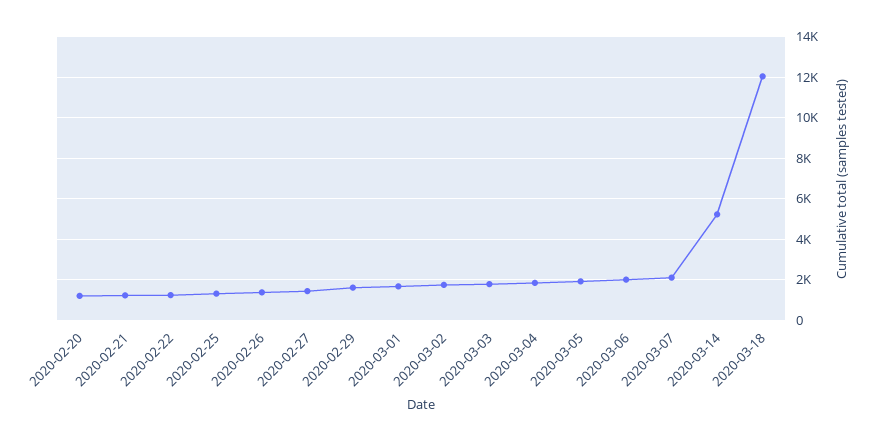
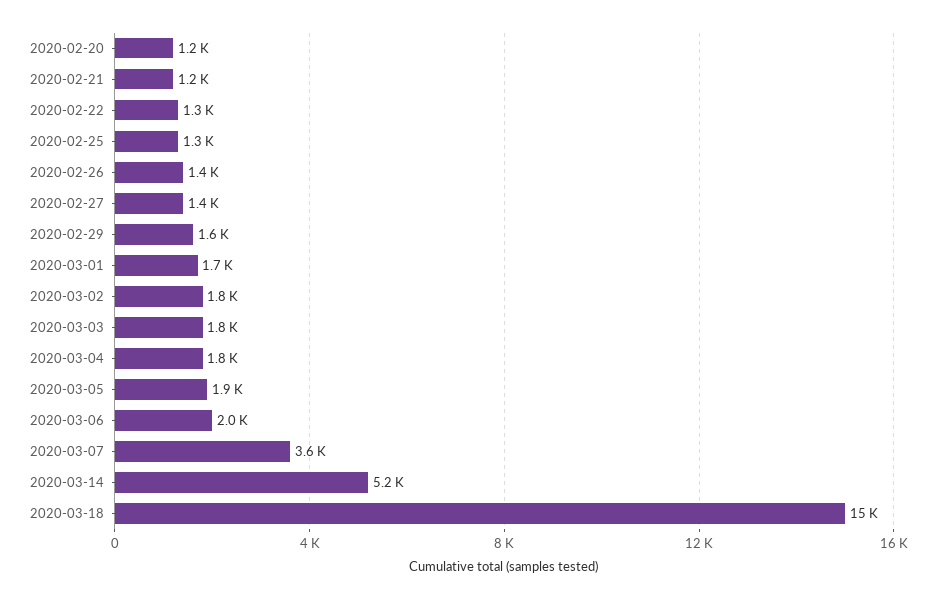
  {
    "2020-02-20": 1200,
    "2020-02-21": 1200,
    "2020-02-22": 1300,
    "2020-02-25": 1300,
    "2020-02-26": 1400,
    "2020-02-27": 1400,
    "2020-02-29": 1600,
    "2020-03-01": 1700,
    "2020-03-02": 1800,
    "2020-03-03": 1800,
    "2020-03-04": 1800,
    "2020-03-05": 1900,
    "2020-03-06": 2000,
-   "2020-03-07": 2000,
+   "2020-03-07": 3600,
    "2020-03-14": 5200,
-   "2020-03-18": 12000
+   "2020-03-18": 15000
  }

